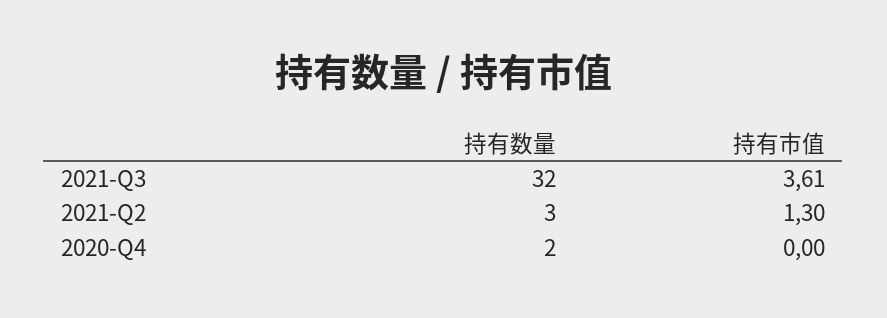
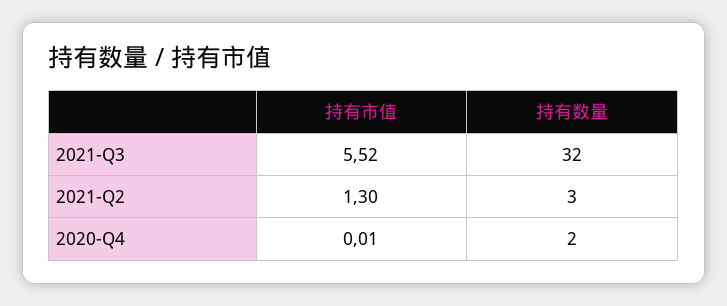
  {
    "持有数量": {
      "2021-Q3": 32,
      "2021-Q2": 3,
      "2020-Q4": 2
    },
    "持有市值": {
-     "2021-Q3": 3.61,
+     "2021-Q3": 5.52,
      "2021-Q2": 1.3,
-     "2020-Q4": 0
+     "2020-Q4": 0.01
    }
  }

